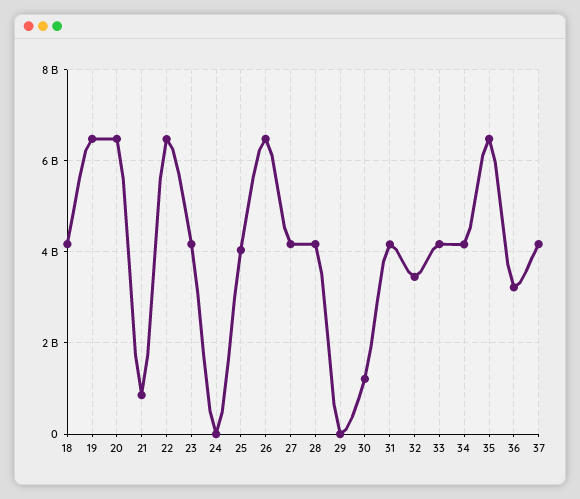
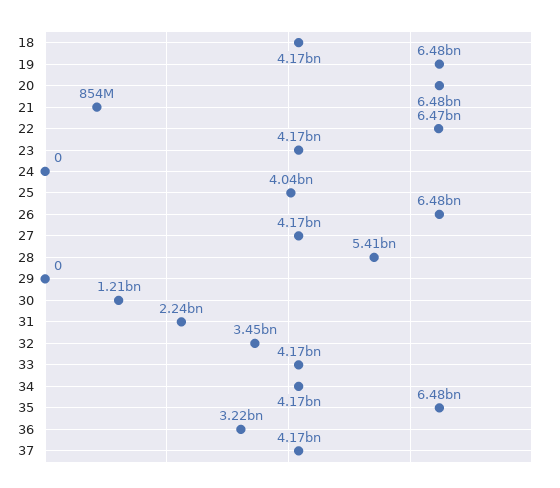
  {
    "18": 4170000000,
    "19": 6480000000,
    "20": 6480000000,
    "21": 854000000,
    "22": 6470000000,
    "23": 4170000000,
    "24": 0,
    "25": 4040000000,
    "26": 6480000000,
    "27": 4170000000,
-   "28": 4200000000,
+   "28": 5410000000,
    "29": 0,
    "30": 1210000000,
-   "31": 4200000000,
+   "31": 2240000000,
    "32": 3450000000,
    "33": 4170000000,
    "34": 4170000000,
    "35": 6480000000,
    "36": 3220000000,
    "37": 4170000000
  }

